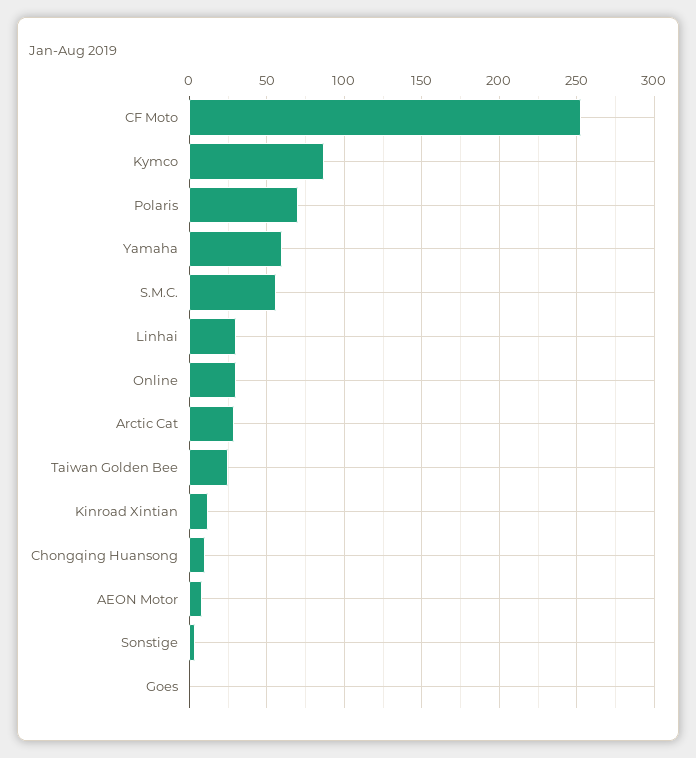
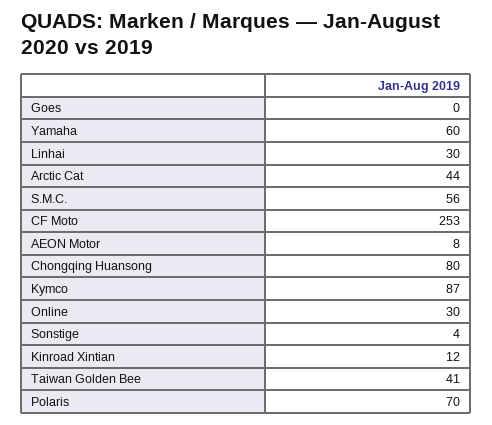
  {
    "CF Moto": 253,
    "Kymco": 87,
    "Polaris": 70,
    "Yamaha": 60,
    "S.M.C.": 56,
    "Linhai": 30,
    "Online": 30,
-   "Arctic Cat": 30,
+   "Arctic Cat": 44,
-   "Taiwan Golden Bee": 25,
+   "Taiwan Golden Bee": 41,
    "Kinroad Xintian": 12,
-   "Chongqing Huansong": 10,
+   "Chongqing Huansong": 80,
    "AEON Motor": 8,
    "Sonstige": 4,
    "Goes": 0
  }

